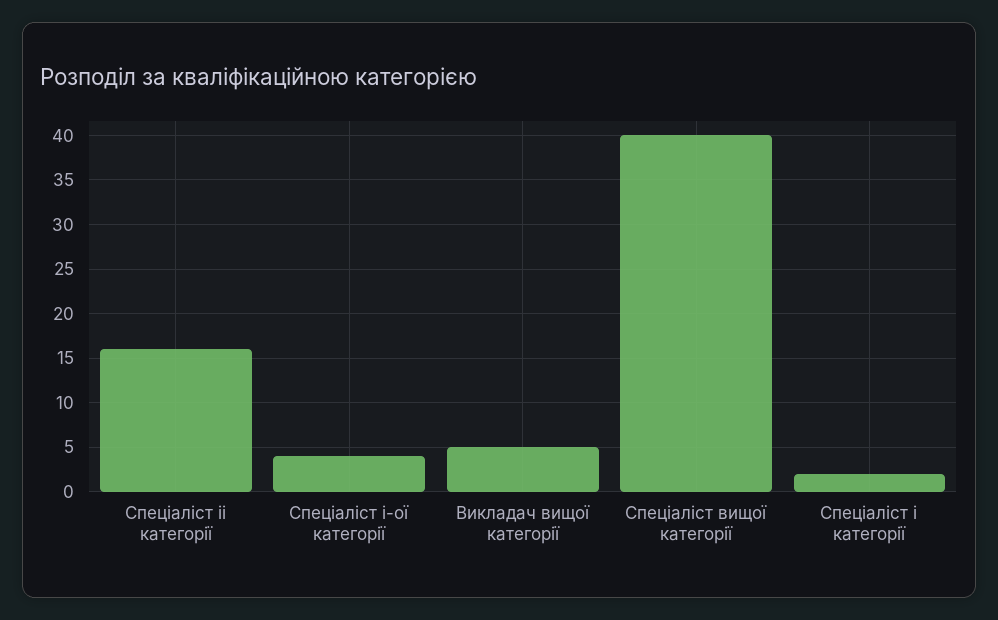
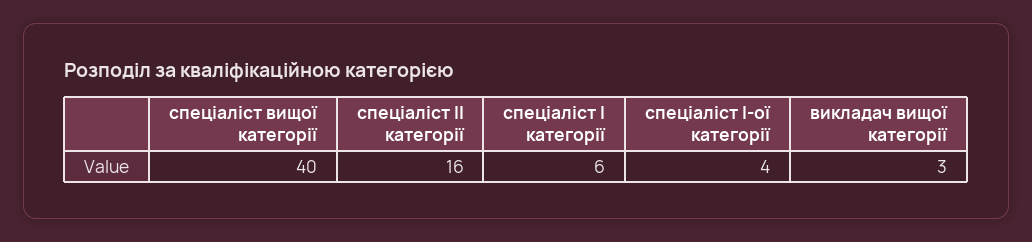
  {
    "Спеціаліст іі категорії": 16,
    "Спеціаліст і-ої категорії": 4,
-   "Викладач вищої категорії": 5,
+   "Викладач вищої категорії": 3,
    "Спеціаліст вищої категорії": 40,
-   "Спеціаліст і категорії": 2
+   "Спеціаліст і категорії": 6
  }

